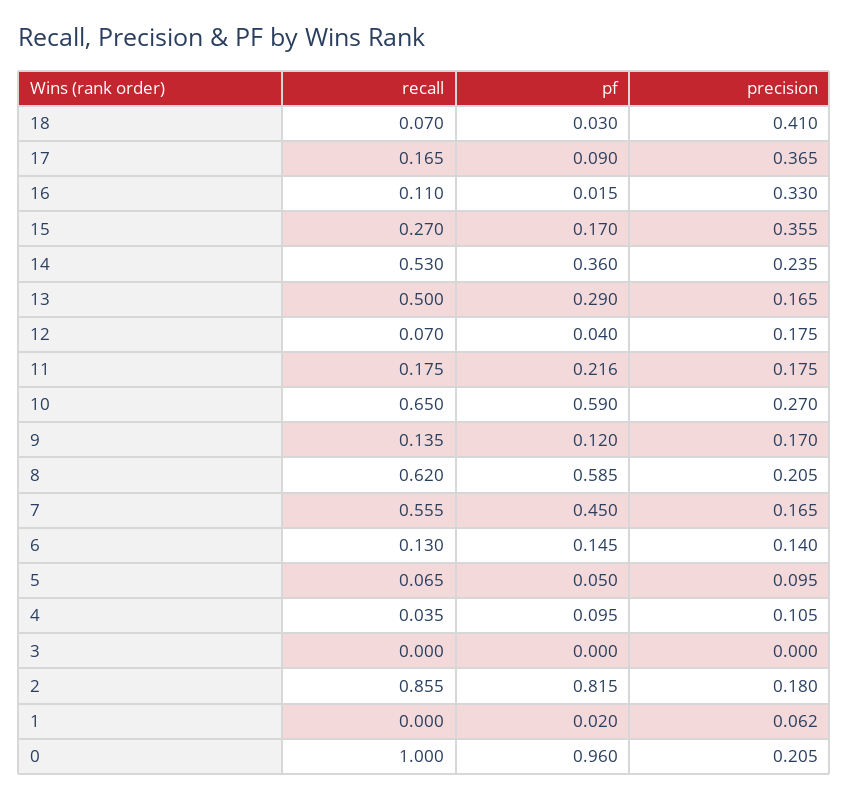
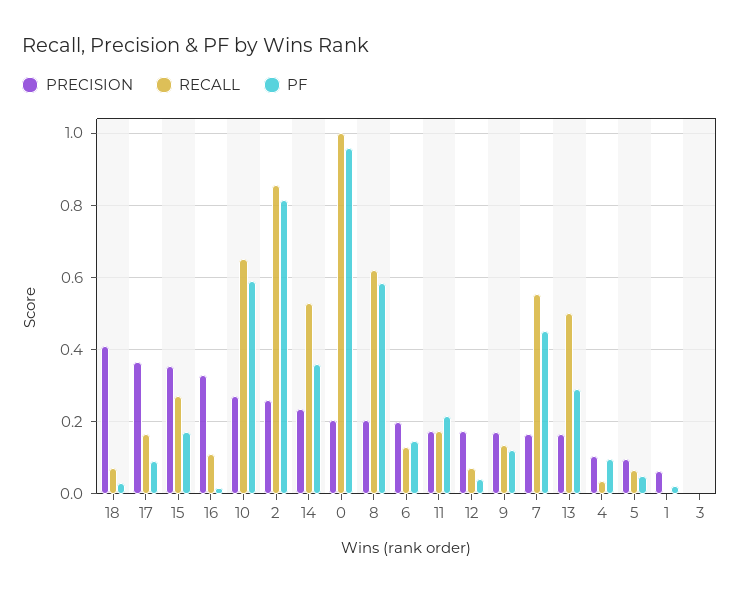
  {
    "recall": {
      "18": 0.07,
      "17": 0.165,
      "16": 0.11,
      "15": 0.27,
      "14": 0.53,
      "13": 0.5,
      "12": 0.07,
      "11": 0.175,
      "10": 0.65,
      "9": 0.135,
      "8": 0.62,
      "7": 0.555,
      "6": 0.13,
      "5": 0.065,
      "4": 0.035,
      "3": 0,
      "2": 0.855,
      "1": 0,
      "0": 1
    },
    "pf": {
      "18": 0.03,
      "17": 0.09,
      "16": 0.015,
      "15": 0.17,
      "14": 0.36,
      "13": 0.29,
      "12": 0.04,
      "11": 0.216,
      "10": 0.59,
      "9": 0.12,
      "8": 0.585,
      "7": 0.45,
      "6": 0.145,
      "5": 0.05,
      "4": 0.095,
      "3": 0,
      "2": 0.815,
      "1": 0.02,
      "0": 0.96
    },
    "precision": {
      "18": 0.41,
      "17": 0.365,
      "16": 0.33,
      "15": 0.355,
      "14": 0.235,
      "13": 0.165,
      "12": 0.175,
      "11": 0.175,
      "10": 0.27,
      "9": 0.17,
      "8": 0.205,
      "7": 0.165,
-     "6": 0.14,
+     "6": 0.2,
      "5": 0.095,
      "4": 0.105,
      "3": 0,
-     "2": 0.18,
+     "2": 0.26,
      "1": 0.062,
      "0": 0.205
    }
  }

